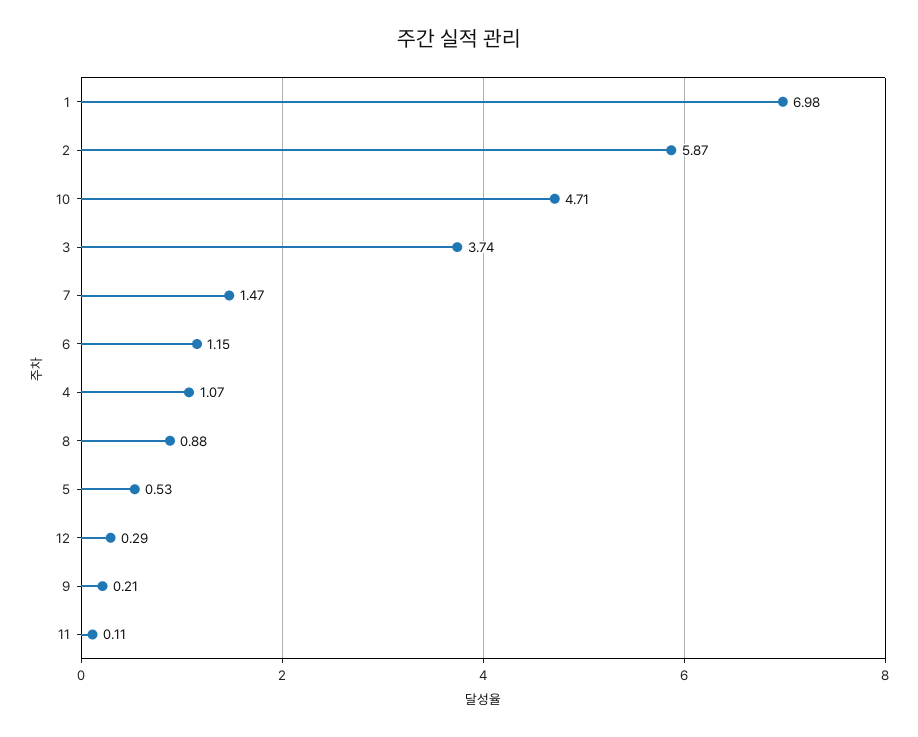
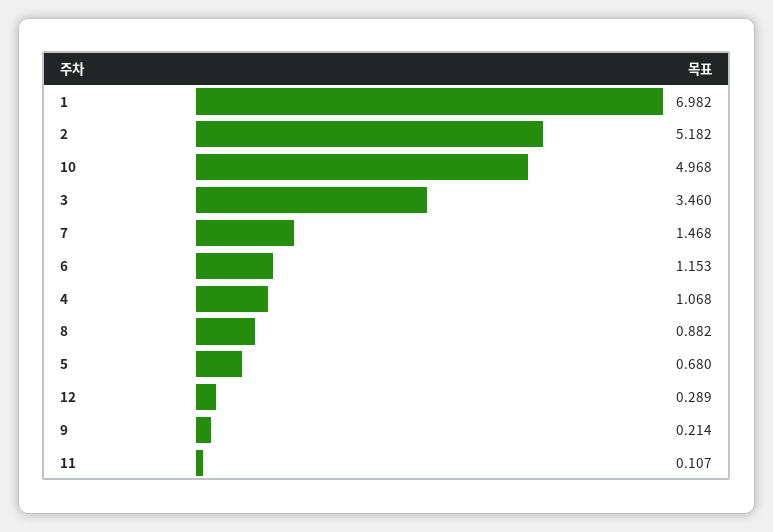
  {
    "1": 6.982,
-   "2": 5.87,
+   "2": 5.182,
-   "10": 4.71,
+   "10": 4.968,
-   "3": 3.74,
+   "3": 3.46,
    "7": 1.468,
    "6": 1.153,
    "4": 1.068,
    "8": 0.882,
-   "5": 0.53,
+   "5": 0.68,
    "12": 0.289,
    "9": 0.214,
    "11": 0.107
  }

